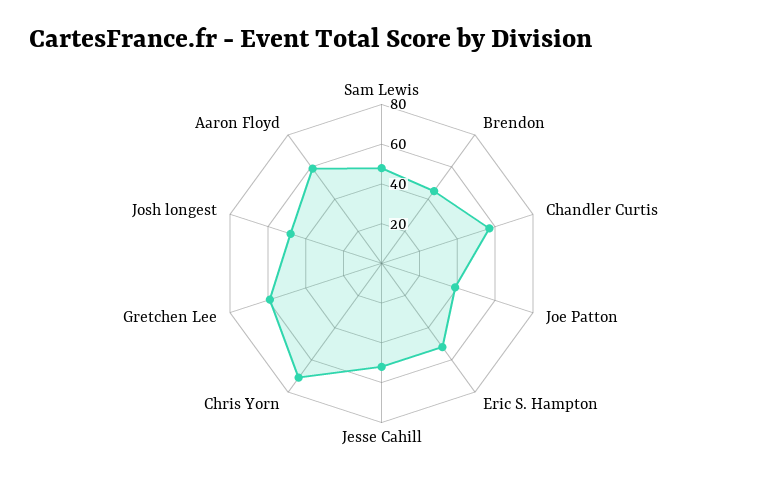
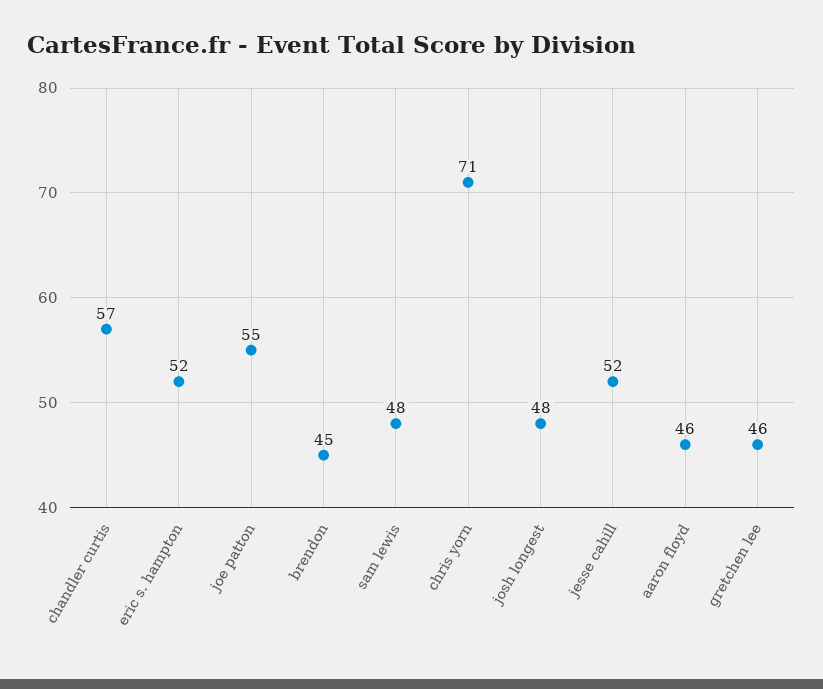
  {
    "Sam Lewis": 48,
    "Brendon": 45,
    "Chandler Curtis": 57,
-   "Joe Patton": 40,
+   "Joe Patton": 55,
    "Eric S. Hampton": 52,
    "Jesse Cahill": 52,
    "Chris Yorn": 71,
-   "Gretchen Lee": 60,
+   "Gretchen Lee": 46,
    "Josh longest": 48,
-   "Aaron Floyd": 60
+   "Aaron Floyd": 46
  }

